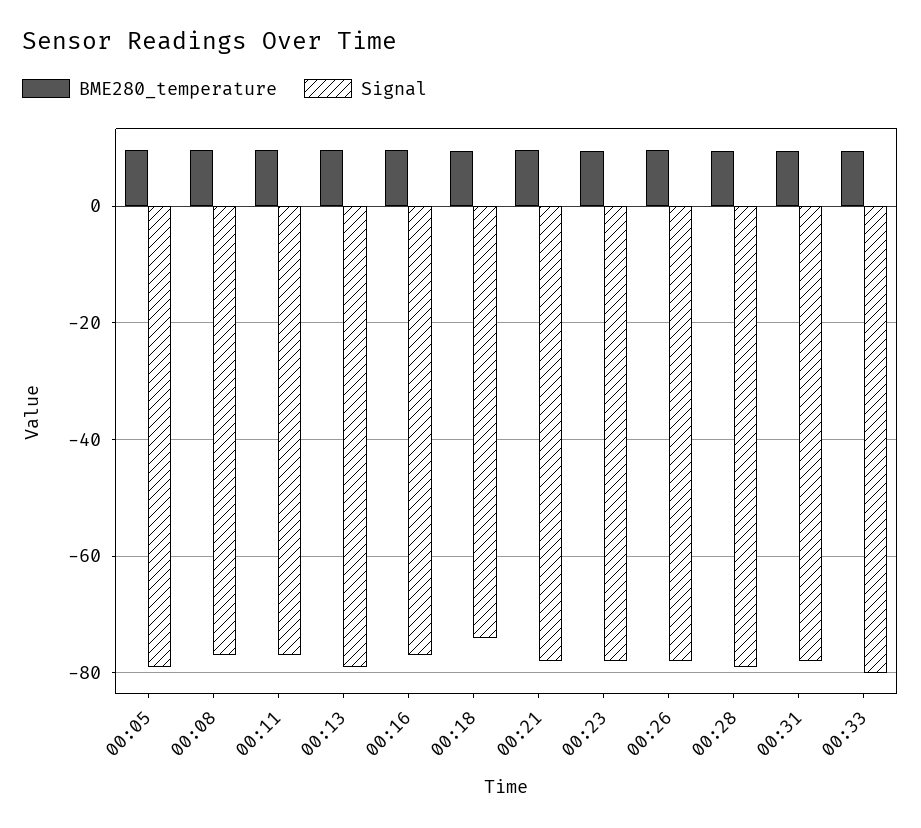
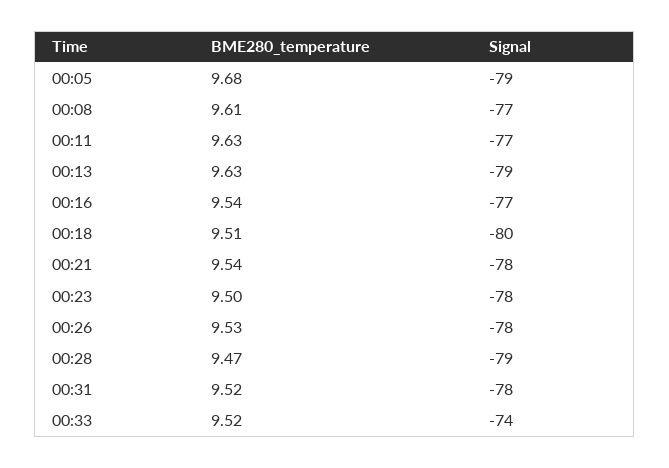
  {
    "BME280_temperature": {
      "00:05": 9.68,
      "00:08": 9.61,
      "00:11": 9.63,
      "00:13": 9.63,
      "00:16": 9.54,
      "00:18": 9.51,
      "00:21": 9.54,
      "00:23": 9.5,
      "00:26": 9.53,
      "00:28": 9.47,
      "00:31": 9.52,
      "00:33": 9.52
    },
    "Signal": {
      "00:05": -79,
      "00:08": -77,
      "00:11": -77,
      "00:13": -79,
      "00:16": -77,
-     "00:18": -74,
+     "00:18": -80,
      "00:21": -78,
      "00:23": -78,
      "00:26": -78,
      "00:28": -79,
      "00:31": -78,
-     "00:33": -80
+     "00:33": -74
    }
  }

